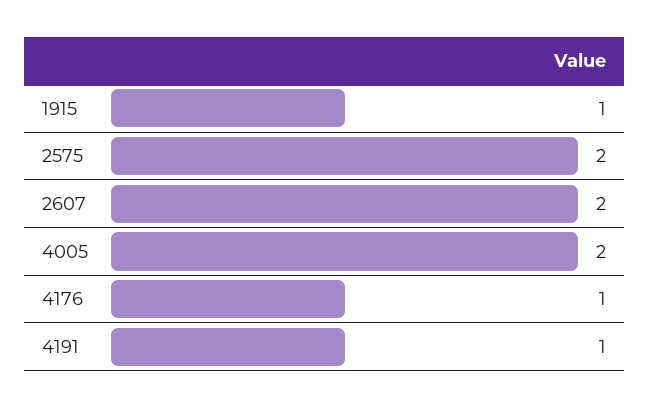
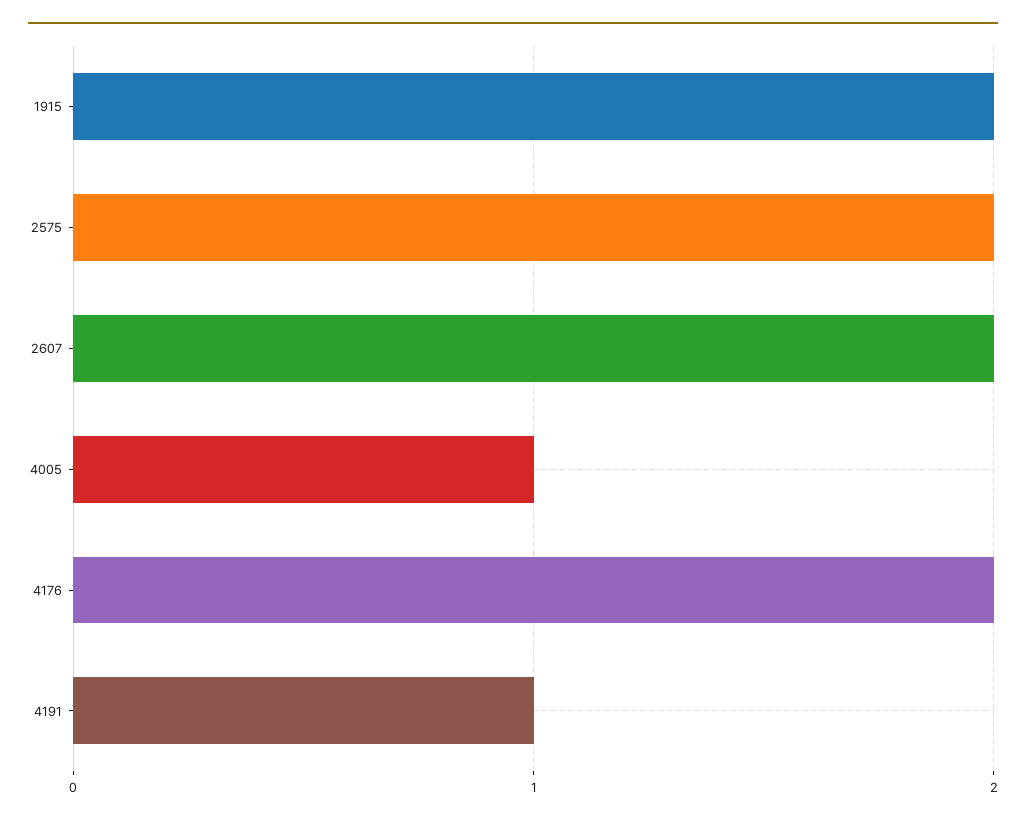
  {
-   "1915": 1,
+   "1915": 2,
    "2575": 2,
    "2607": 2,
-   "4005": 2,
+   "4005": 1,
-   "4176": 1,
+   "4176": 2,
    "4191": 1
  }

